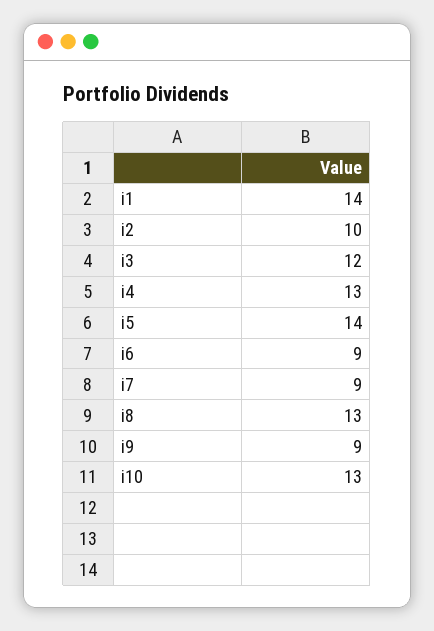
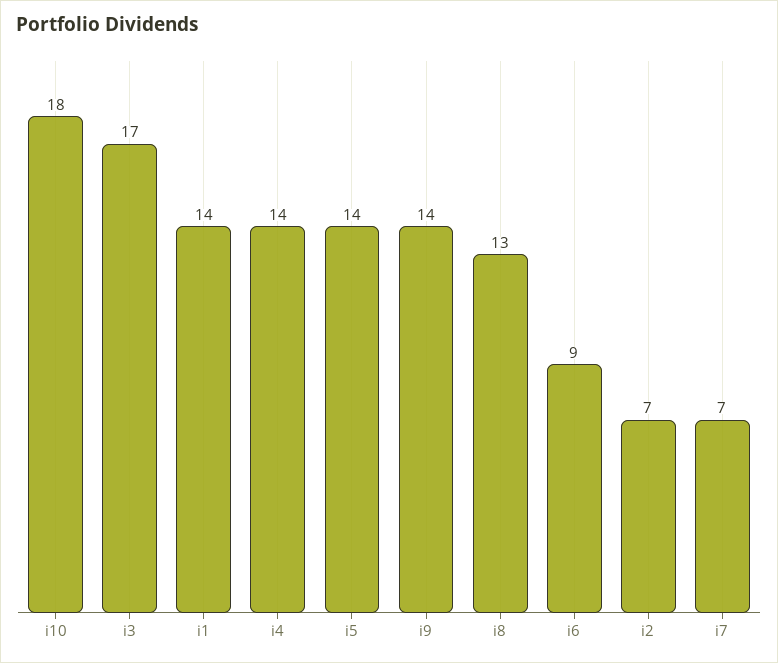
  {
    "i1": 14,
-   "i2": 10,
+   "i2": 7,
-   "i3": 12,
+   "i3": 17,
-   "i4": 13,
+   "i4": 14,
    "i5": 14,
    "i6": 9,
-   "i7": 9,
+   "i7": 7,
    "i8": 13,
-   "i9": 9,
+   "i9": 14,
-   "i10": 13
+   "i10": 18
  }

